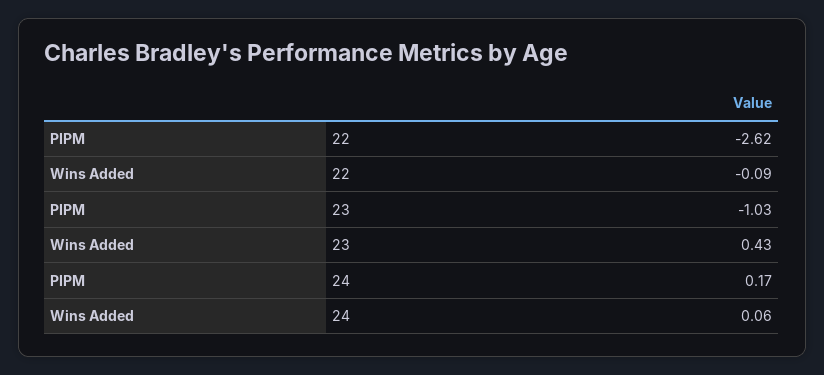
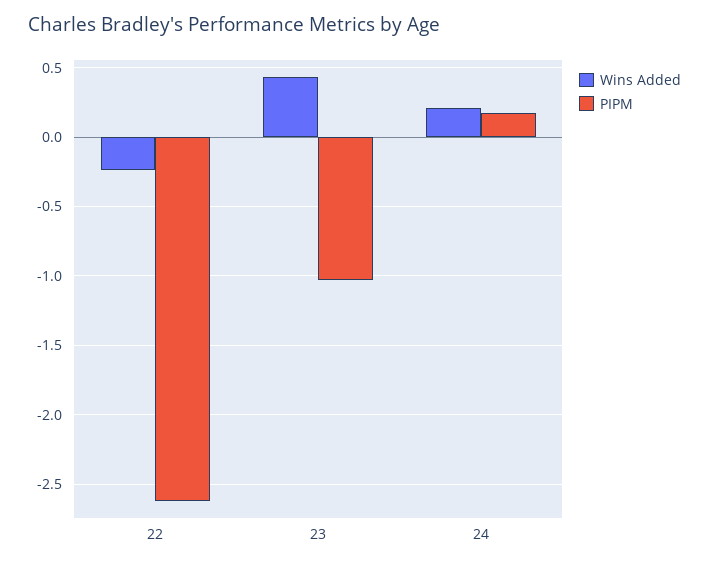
  {
    "PIPM": {
      "22": -2.62,
      "23": -1.03,
      "24": 0.17
    },
    "Wins Added": {
-     "22": -0.09,
+     "22": -0.25,
      "23": 0.43,
-     "24": 0.06
+     "24": 0.2
    }
  }

